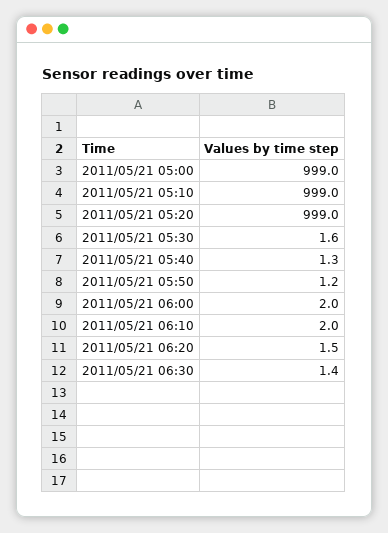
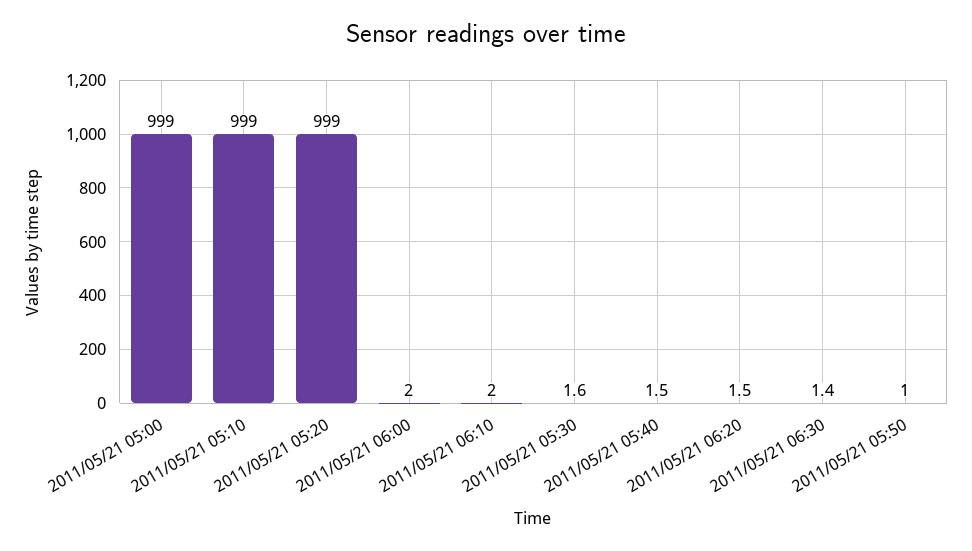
  {
    "2011/05/21 05:00": 999,
    "2011/05/21 05:10": 999,
    "2011/05/21 05:20": 999,
    "2011/05/21 05:30": 1.6,
-   "2011/05/21 05:40": 1.3,
+   "2011/05/21 05:40": 1.5,
-   "2011/05/21 05:50": 1.2,
+   "2011/05/21 05:50": 1,
    "2011/05/21 06:00": 2,
    "2011/05/21 06:10": 2,
    "2011/05/21 06:20": 1.5,
    "2011/05/21 06:30": 1.4
  }

